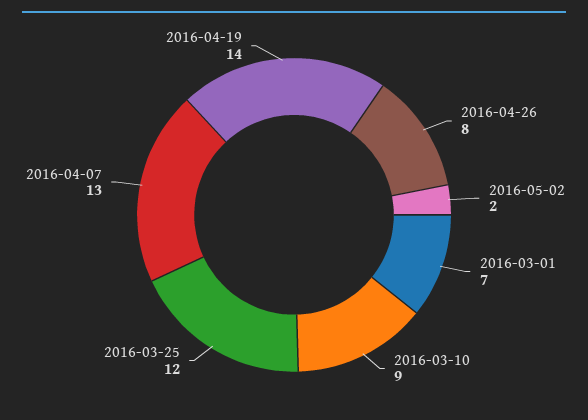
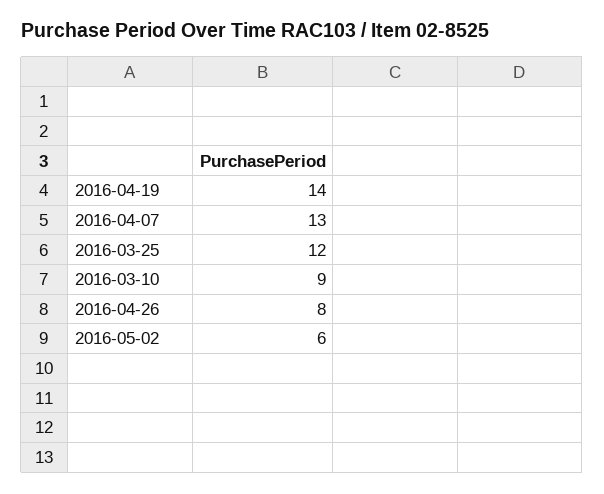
  {
    "2016-04-26": 8,
-   "2016-05-02": 2,
+   "2016-05-02": 6,
-   "2016-03-01": 7,
    "2016-03-10": 9,
    "2016-03-25": 12,
    "2016-04-07": 13,
    "2016-04-19": 14
  }

